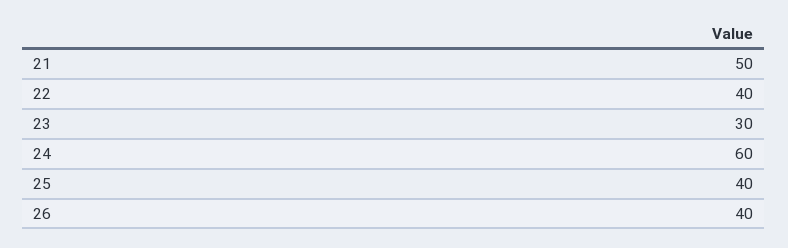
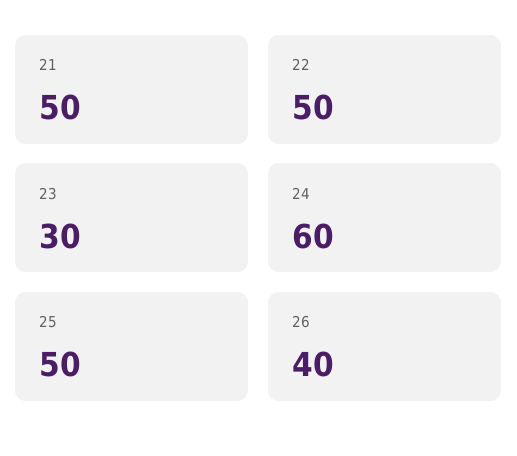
  {
    "21": 50,
-   "22": 40,
+   "22": 50,
    "23": 30,
    "24": 60,
-   "25": 40,
+   "25": 50,
    "26": 40
  }

